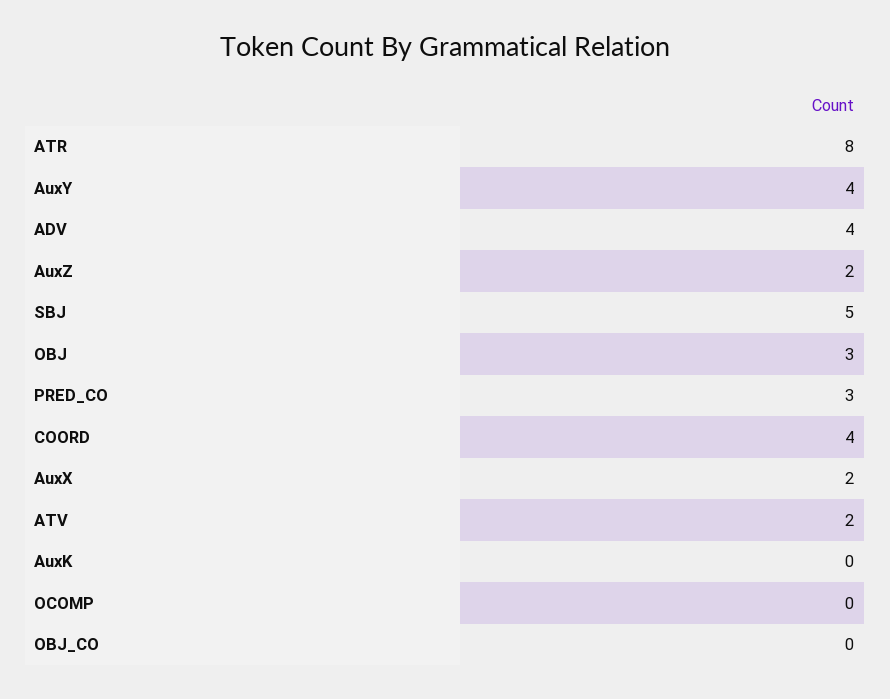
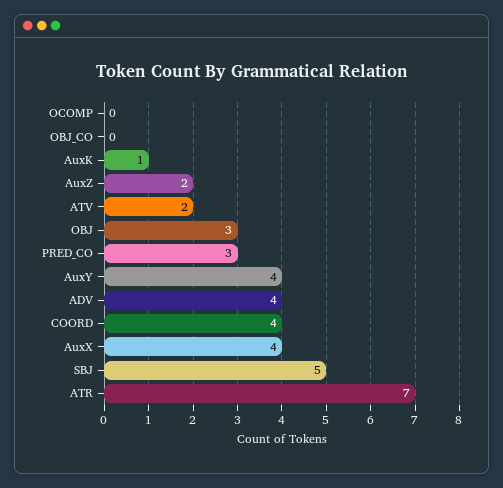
  {
-   "ATR": 8,
+   "ATR": 7,
    "AuxY": 4,
    "ADV": 4,
    "AuxZ": 2,
    "SBJ": 5,
    "OBJ": 3,
    "PRED_CO": 3,
    "COORD": 4,
-   "AuxX": 2,
+   "AuxX": 4,
    "ATV": 2,
-   "AuxK": 0,
+   "AuxK": 1,
    "OCOMP": 0,
    "OBJ_CO": 0
  }

